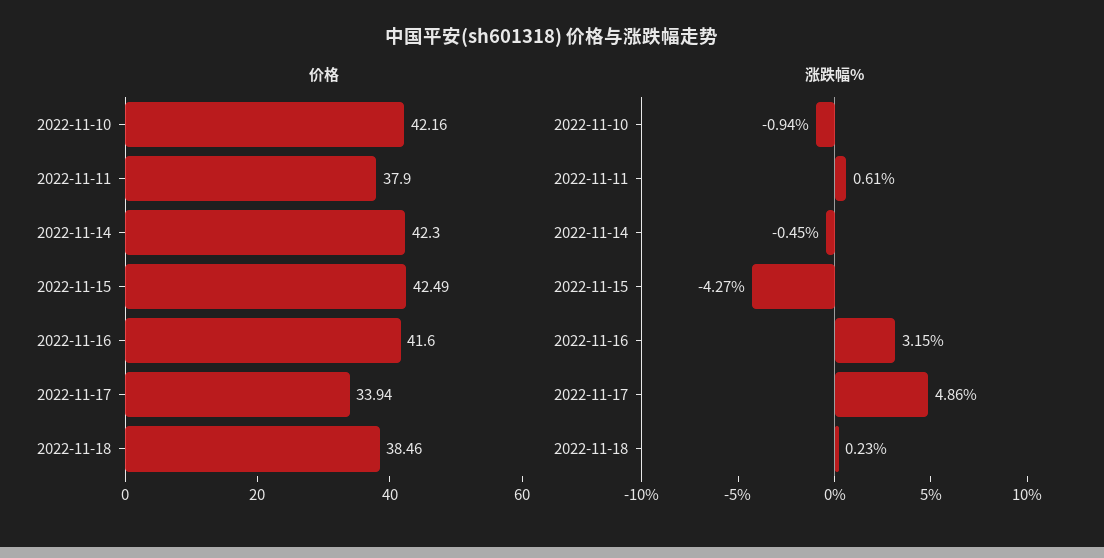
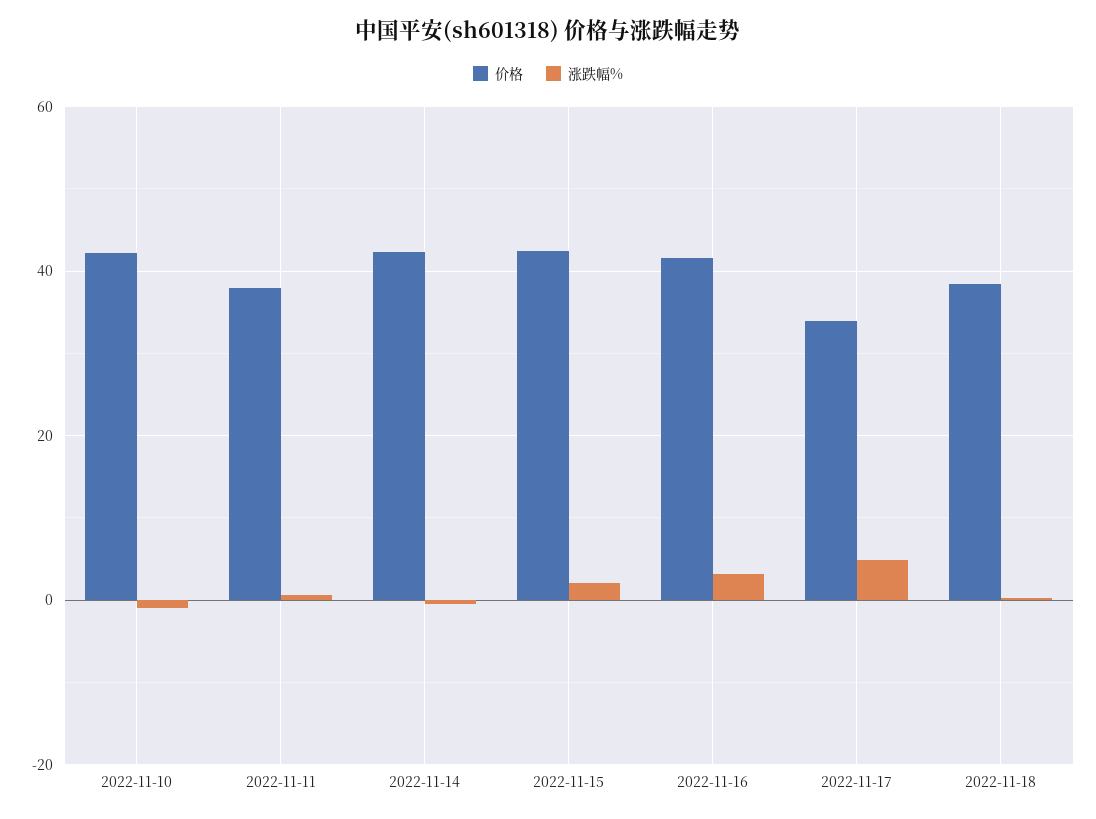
  {
    "价格": {
      "2022-11-10": 42.16,
      "2022-11-11": 37.9,
      "2022-11-14": 42.3,
      "2022-11-15": 42.49,
      "2022-11-16": 41.6,
      "2022-11-17": 33.94,
      "2022-11-18": 38.46
    },
    "涨跌幅%": {
      "2022-11-10": -0.94,
      "2022-11-11": 0.61,
      "2022-11-14": -0.45,
-     "2022-11-15": -4.27,
+     "2022-11-15": 2,
      "2022-11-16": 3.15,
      "2022-11-17": 4.86,
      "2022-11-18": 0.23
    }
  }

